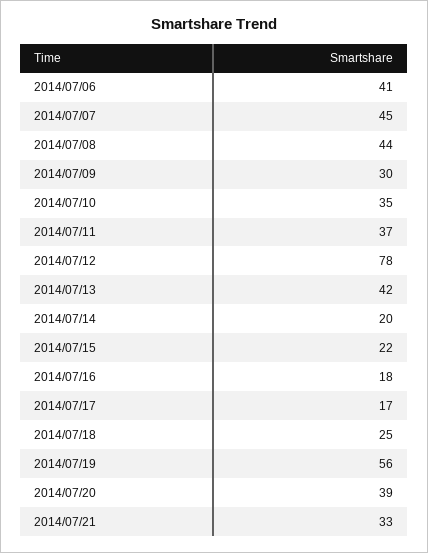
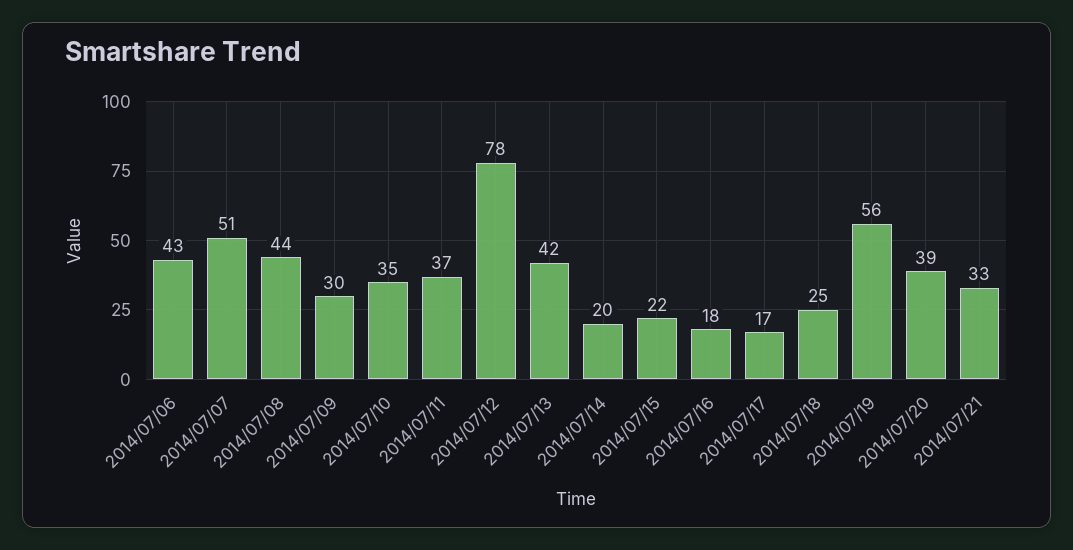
  {
-   "2014/07/06": 41,
+   "2014/07/06": 43,
-   "2014/07/07": 45,
+   "2014/07/07": 51,
    "2014/07/08": 44,
    "2014/07/09": 30,
    "2014/07/10": 35,
    "2014/07/11": 37,
    "2014/07/12": 78,
    "2014/07/13": 42,
    "2014/07/14": 20,
    "2014/07/15": 22,
    "2014/07/16": 18,
    "2014/07/17": 17,
    "2014/07/18": 25,
    "2014/07/19": 56,
    "2014/07/20": 39,
    "2014/07/21": 33
  }

